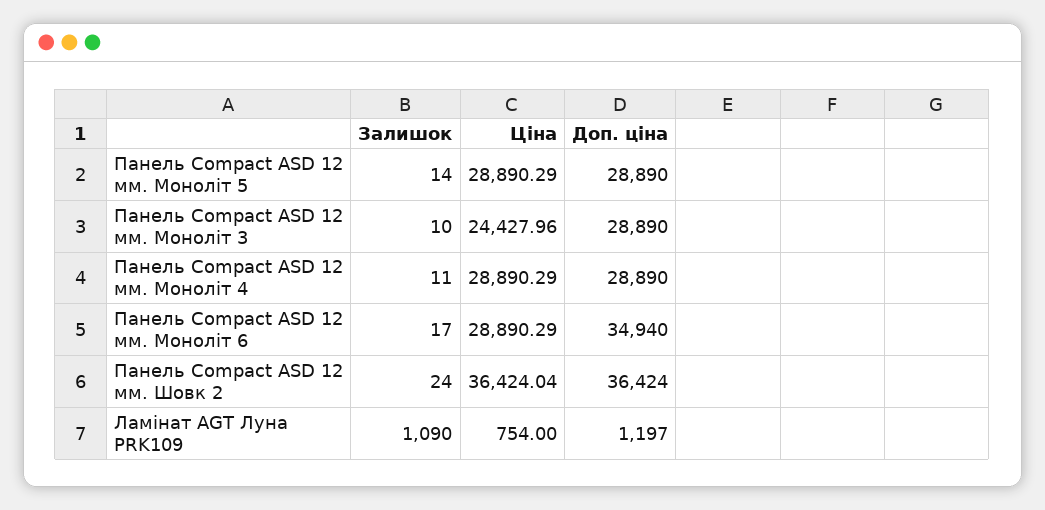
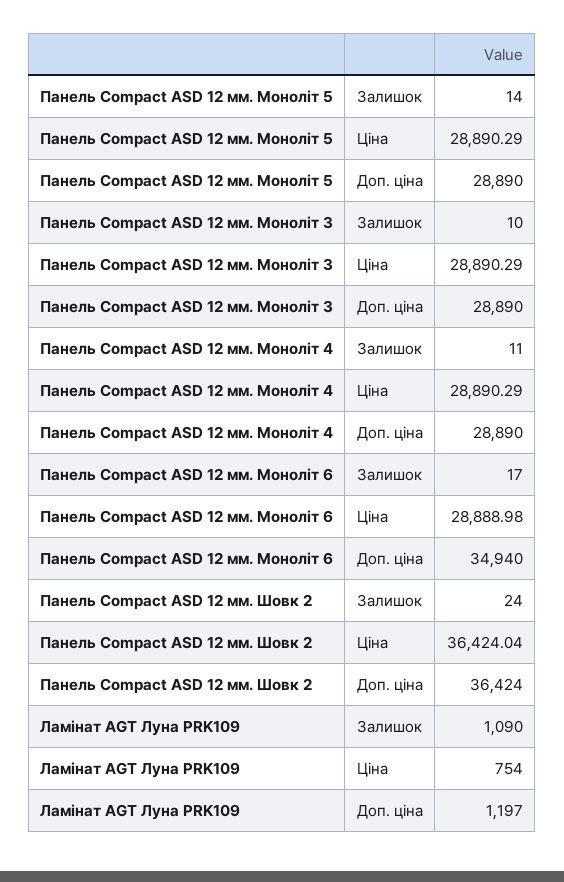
  {
    "Залишок": {
      "Панель Compact ASD 12 мм. Моноліт 5": 14,
      "Панель Compact ASD 12 мм. Моноліт 3": 10,
      "Панель Compact ASD 12 мм. Моноліт 4": 11,
      "Панель Compact ASD 12 мм. Моноліт 6": 17,
      "Панель Compact ASD 12 мм. Шовк 2": 24,
      "Ламінат AGT Луна PRK109": 1090
    },
    "Ціна": {
      "Панель Compact ASD 12 мм. Моноліт 5": 28890.29,
-     "Панель Compact ASD 12 мм. Моноліт 3": 24427.96,
+     "Панель Compact ASD 12 мм. Моноліт 3": 28890.29,
      "Панель Compact ASD 12 мм. Моноліт 4": 28890.29,
-     "Панель Compact ASD 12 мм. Моноліт 6": 28890.29,
+     "Панель Compact ASD 12 мм. Моноліт 6": 28888.98,
      "Панель Compact ASD 12 мм. Шовк 2": 36424.04,
      "Ламінат AGT Луна PRK109": 754
    },
    "Доп. ціна": {
      "Панель Compact ASD 12 мм. Моноліт 5": 28890,
      "Панель Compact ASD 12 мм. Моноліт 3": 28890,
      "Панель Compact ASD 12 мм. Моноліт 4": 28890,
      "Панель Compact ASD 12 мм. Моноліт 6": 34940,
      "Панель Compact ASD 12 мм. Шовк 2": 36424,
      "Ламінат AGT Луна PRK109": 1197
    }
  }

